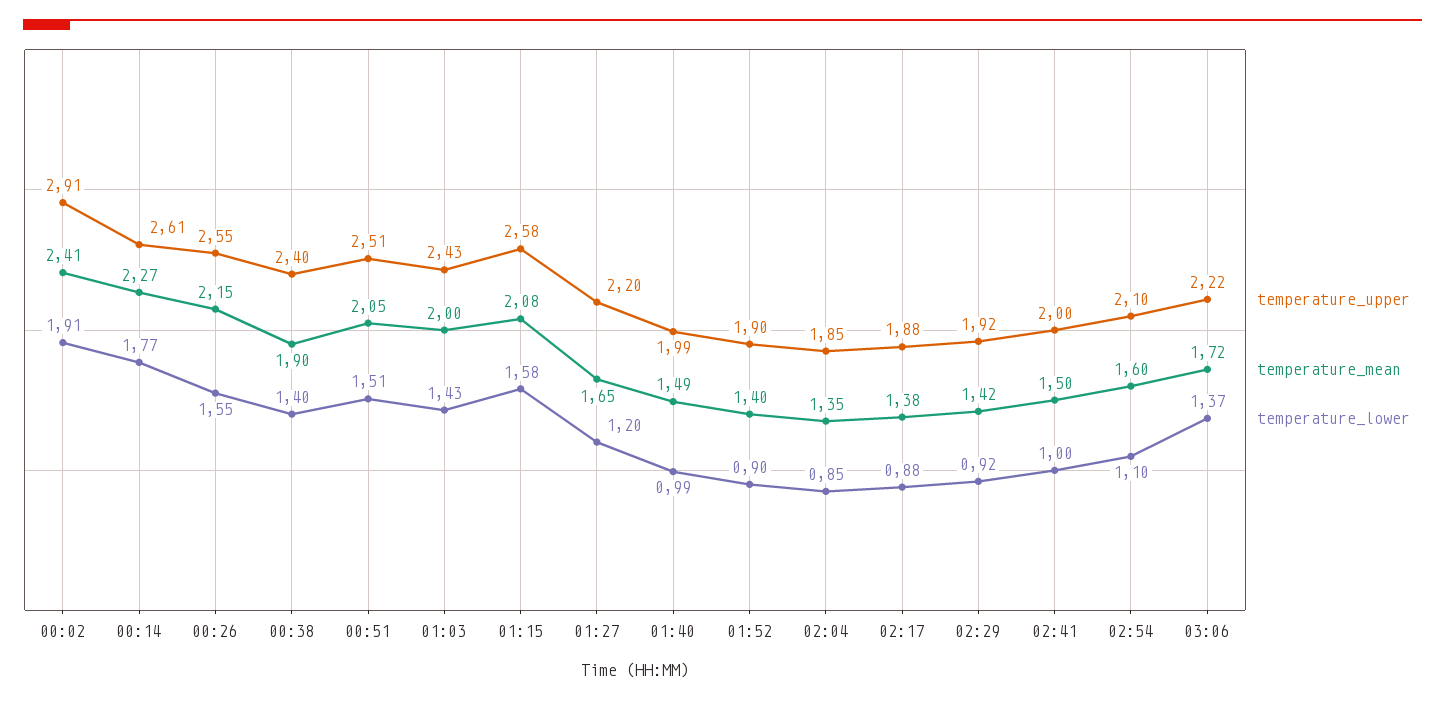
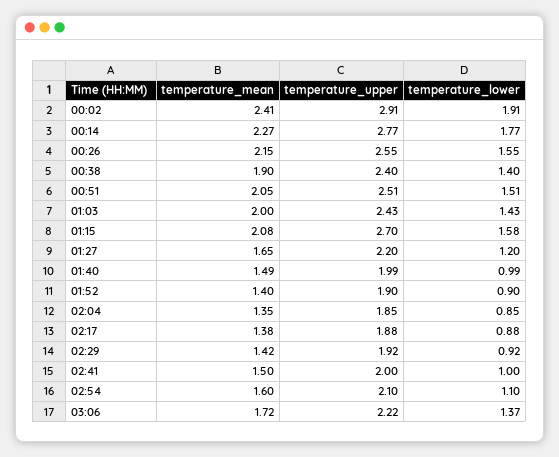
  {
    "temperature_upper": {
      "00:02": 2.91,
-     "00:14": 2.61,
+     "00:14": 2.77,
      "00:26": 2.55,
      "00:38": 2.4,
      "00:51": 2.51,
      "01:03": 2.43,
-     "01:15": 2.58,
+     "01:15": 2.7,
      "01:27": 2.2,
      "01:40": 1.99,
      "01:52": 1.9,
      "02:04": 1.85,
      "02:17": 1.88,
      "02:29": 1.92,
      "02:41": 2,
      "02:54": 2.1,
      "03:06": 2.22
    },
    "temperature_mean": {
      "00:02": 2.41,
      "00:14": 2.27,
      "00:26": 2.15,
      "00:38": 1.9,
      "00:51": 2.05,
      "01:03": 2,
      "01:15": 2.08,
      "01:27": 1.65,
      "01:40": 1.49,
      "01:52": 1.4,
      "02:04": 1.35,
      "02:17": 1.38,
      "02:29": 1.42,
      "02:41": 1.5,
      "02:54": 1.6,
      "03:06": 1.72
    },
    "temperature_lower": {
      "00:02": 1.91,
      "00:14": 1.77,
      "00:26": 1.55,
      "00:38": 1.4,
      "00:51": 1.51,
      "01:03": 1.43,
      "01:15": 1.58,
      "01:27": 1.2,
      "01:40": 0.99,
      "01:52": 0.9,
      "02:04": 0.85,
      "02:17": 0.88,
      "02:29": 0.92,
      "02:41": 1,
      "02:54": 1.1,
      "03:06": 1.37
    }
  }

